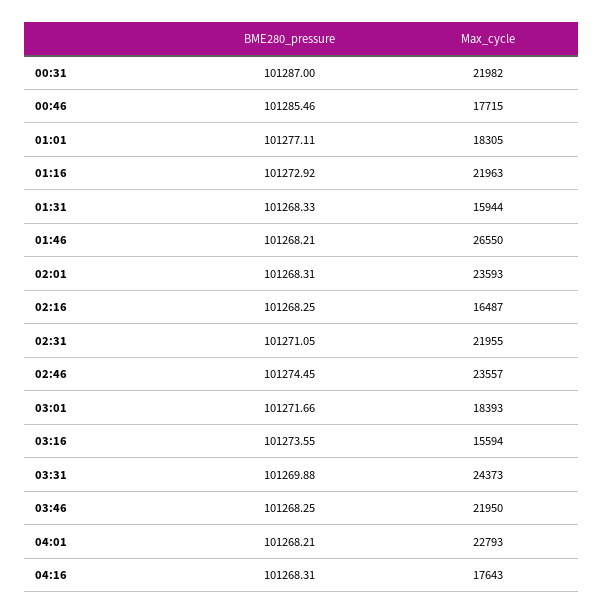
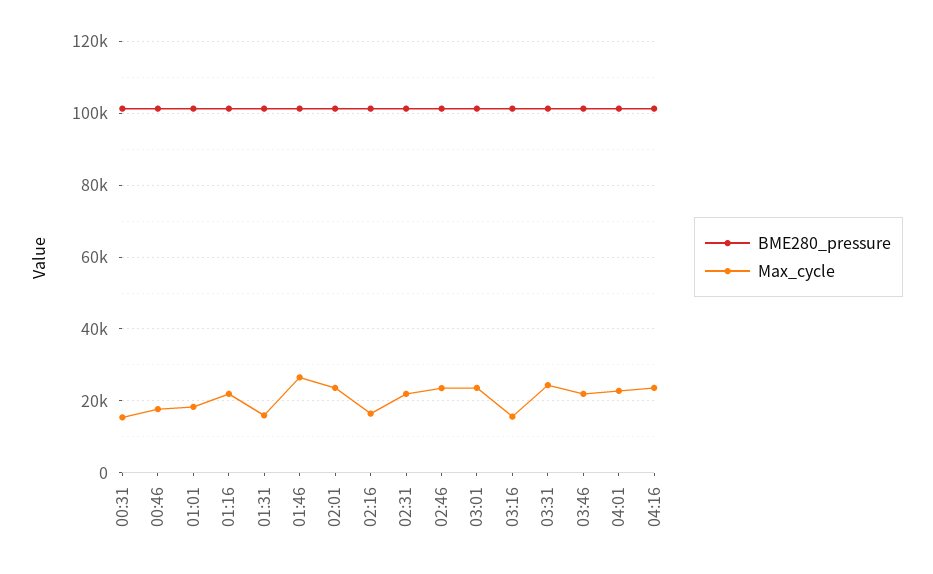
  {
    "BME280_pressure": {
      "00:31": 101287,
      "00:46": 101285.46,
      "01:01": 101277.11,
      "01:16": 101272.92,
      "01:31": 101268.33,
      "01:46": 101268.21,
      "02:01": 101268.31,
      "02:16": 101268.25,
      "02:31": 101271.05,
      "02:46": 101274.45,
      "03:01": 101271.66,
      "03:16": 101273.55,
      "03:31": 101269.88,
      "03:46": 101268.25,
      "04:01": 101268.21,
      "04:16": 101268.31
    },
    "Max_cycle": {
-     "00:31": 21982,
+     "00:31": 16000,
      "00:46": 17715,
      "01:01": 18305,
      "01:16": 21963,
      "01:31": 15944,
      "01:46": 26550,
      "02:01": 23593,
      "02:16": 16487,
      "02:31": 21955,
      "02:46": 23557,
-     "03:01": 18393,
+     "03:01": 24000,
      "03:16": 15594,
      "03:31": 24373,
      "03:46": 21950,
      "04:01": 22793,
-     "04:16": 17643
+     "04:16": 24000
    }
  }

